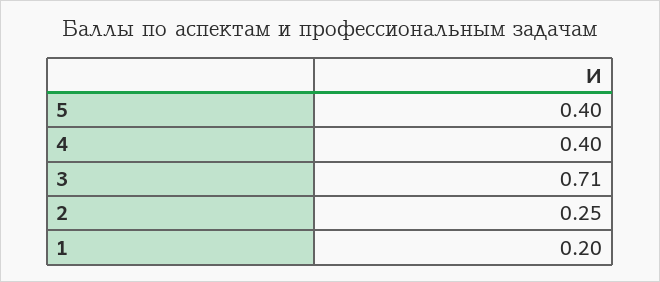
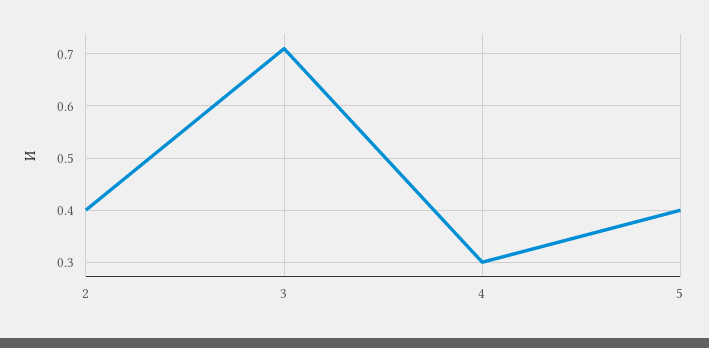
  {
    "5": 0.4,
-   "4": 0.4,
+   "4": 0.3,
    "3": 0.71,
-   "2": 0.25,
+   "2": 0.4
-   "1": 0.2
  }

